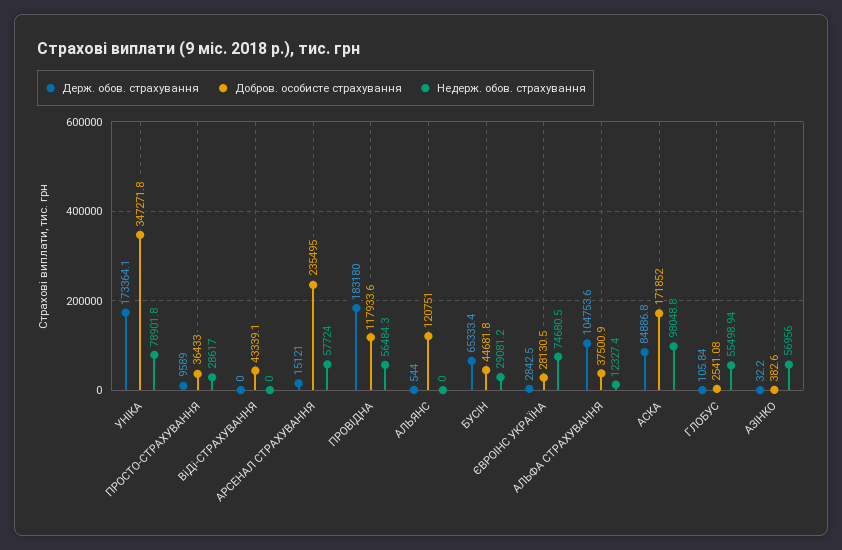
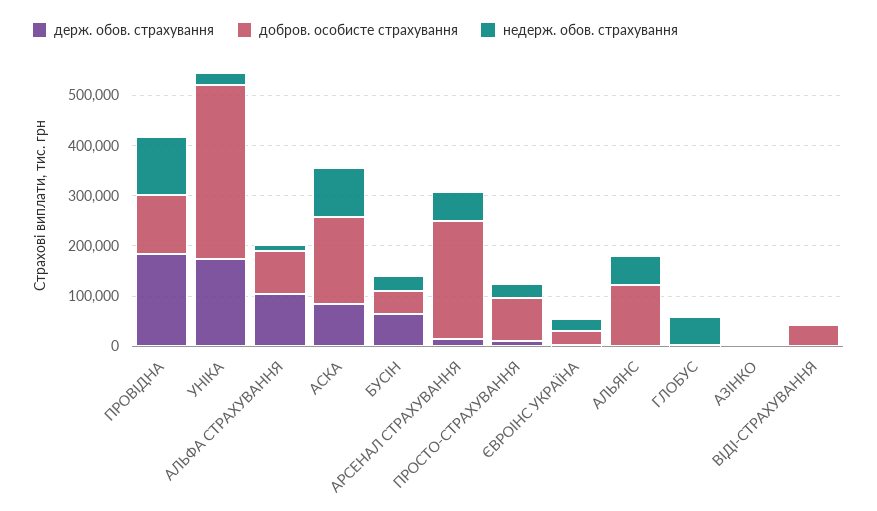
  {
    "Держ. обов. страхування": {
      "УНІКА": 173364.1,
      "ПРОСТО-СТРАХУВАННЯ": 9589,
      "ВіДі-СТРАХУВАННЯ": 0,
      "АРСЕНАЛ СТРАХУВАННЯ": 15121,
      "ПРОВІДНА": 183180,
      "АЛЬЯНС": 544,
      "БУСІН": 65333.4,
      "ЄВРОІНС УКРАЇНА": 2842.5,
      "АЛЬФА СТРАХУВАННЯ": 104753.6,
      "АСКА": 84886.8,
      "ГЛОБУС": 105.84,
      "АЗІНКО": 32.2
    },
    "Добров. особисте страхування": {
      "УНІКА": 347271.8,
-     "ПРОСТО-СТРАХУВАННЯ": 36433,
+     "ПРОСТО-СТРАХУВАННЯ": 80000,
      "ВіДі-СТРАХУВАННЯ": 43339.1,
      "АРСЕНАЛ СТРАХУВАННЯ": 235495,
      "ПРОВІДНА": 117933.6,
      "АЛЬЯНС": 120751,
      "БУСІН": 44681.8,
      "ЄВРОІНС УКРАЇНА": 28130.5,
-     "АЛЬФА СТРАХУВАННЯ": 37500.9,
+     "АЛЬФА СТРАХУВАННЯ": 80000,
      "АСКА": 171852,
      "ГЛОБУС": 2541.08,
      "АЗІНКО": 382.6
    },
    "Недерж. обов. страхування": {
-     "УНІКА": 78901.8,
+     "УНІКА": 20000,
      "ПРОСТО-СТРАХУВАННЯ": 28617,
      "ВіДі-СТРАХУВАННЯ": 0,
      "АРСЕНАЛ СТРАХУВАННЯ": 57724,
-     "ПРОВІДНА": 56484.3,
+     "ПРОВІДНА": 120000,
-     "АЛЬЯНС": 0,
+     "АЛЬЯНС": 60000,
      "БУСІН": 29081.2,
-     "ЄВРОІНС УКРАЇНА": 74680.5,
+     "ЄВРОІНС УКРАЇНА": 20000,
      "АЛЬФА СТРАХУВАННЯ": 12327.4,
      "АСКА": 98048.8,
      "ГЛОБУС": 55498.94,
-     "АЗІНКО": 56956
+     "АЗІНКО": 0
    }
  }

